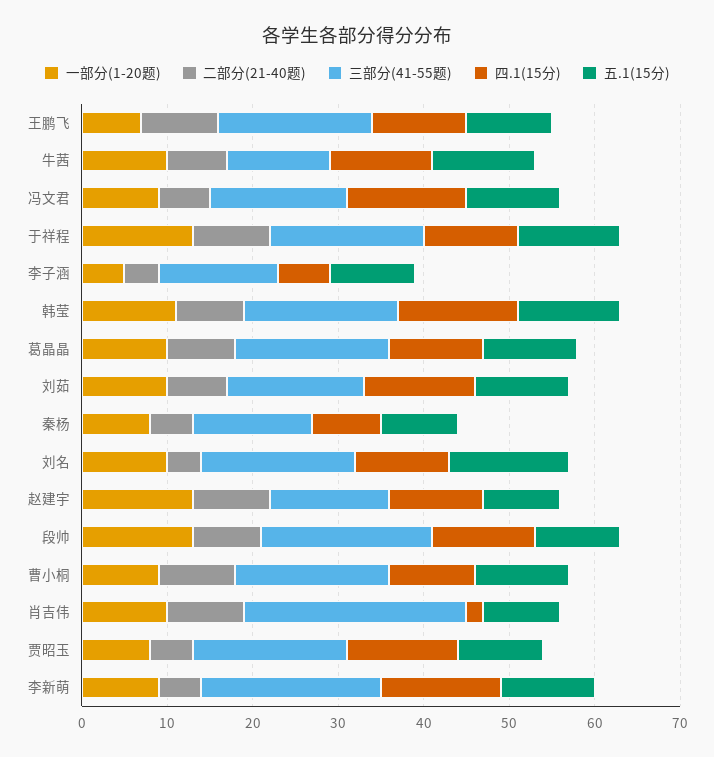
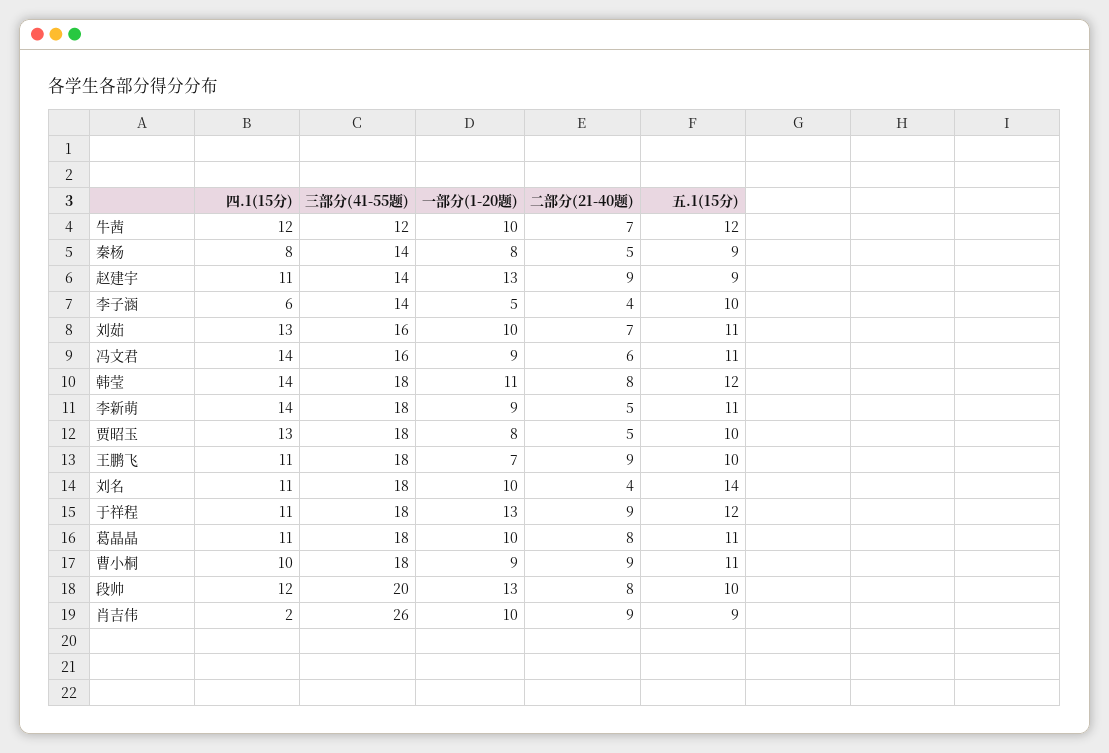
  {
    "一部分(1-20题)": {
      "王鹏飞": 7,
      "牛茜": 10,
      "冯文君": 9,
      "于祥程": 13,
      "李子涵": 5,
      "韩莹": 11,
      "葛晶晶": 10,
      "刘茹": 10,
      "秦杨": 8,
      "刘名": 10,
      "赵建宇": 13,
      "段帅": 13,
      "曹小桐": 9,
      "肖吉伟": 10,
      "贾昭玉": 8,
      "李新萌": 9
    },
    "二部分(21-40题)": {
      "王鹏飞": 9,
      "牛茜": 7,
      "冯文君": 6,
      "于祥程": 9,
      "李子涵": 4,
      "韩莹": 8,
      "葛晶晶": 8,
      "刘茹": 7,
      "秦杨": 5,
      "刘名": 4,
      "赵建宇": 9,
      "段帅": 8,
      "曹小桐": 9,
      "肖吉伟": 9,
      "贾昭玉": 5,
      "李新萌": 5
    },
    "三部分(41-55题)": {
      "王鹏飞": 18,
      "牛茜": 12,
      "冯文君": 16,
      "于祥程": 18,
      "李子涵": 14,
      "韩莹": 18,
      "葛晶晶": 18,
      "刘茹": 16,
      "秦杨": 14,
      "刘名": 18,
      "赵建宇": 14,
      "段帅": 20,
      "曹小桐": 18,
      "肖吉伟": 26,
      "贾昭玉": 18,
-     "李新萌": 21
+     "李新萌": 18
    },
    "四.1(15分)": {
      "王鹏飞": 11,
      "牛茜": 12,
      "冯文君": 14,
      "于祥程": 11,
      "李子涵": 6,
      "韩莹": 14,
      "葛晶晶": 11,
      "刘茹": 13,
      "秦杨": 8,
      "刘名": 11,
      "赵建宇": 11,
      "段帅": 12,
      "曹小桐": 10,
      "肖吉伟": 2,
      "贾昭玉": 13,
      "李新萌": 14
    },
    "五.1(15分)": {
      "王鹏飞": 10,
      "牛茜": 12,
      "冯文君": 11,
      "于祥程": 12,
      "李子涵": 10,
      "韩莹": 12,
      "葛晶晶": 11,
      "刘茹": 11,
      "秦杨": 9,
      "刘名": 14,
      "赵建宇": 9,
      "段帅": 10,
      "曹小桐": 11,
      "肖吉伟": 9,
      "贾昭玉": 10,
      "李新萌": 11
    }
  }

